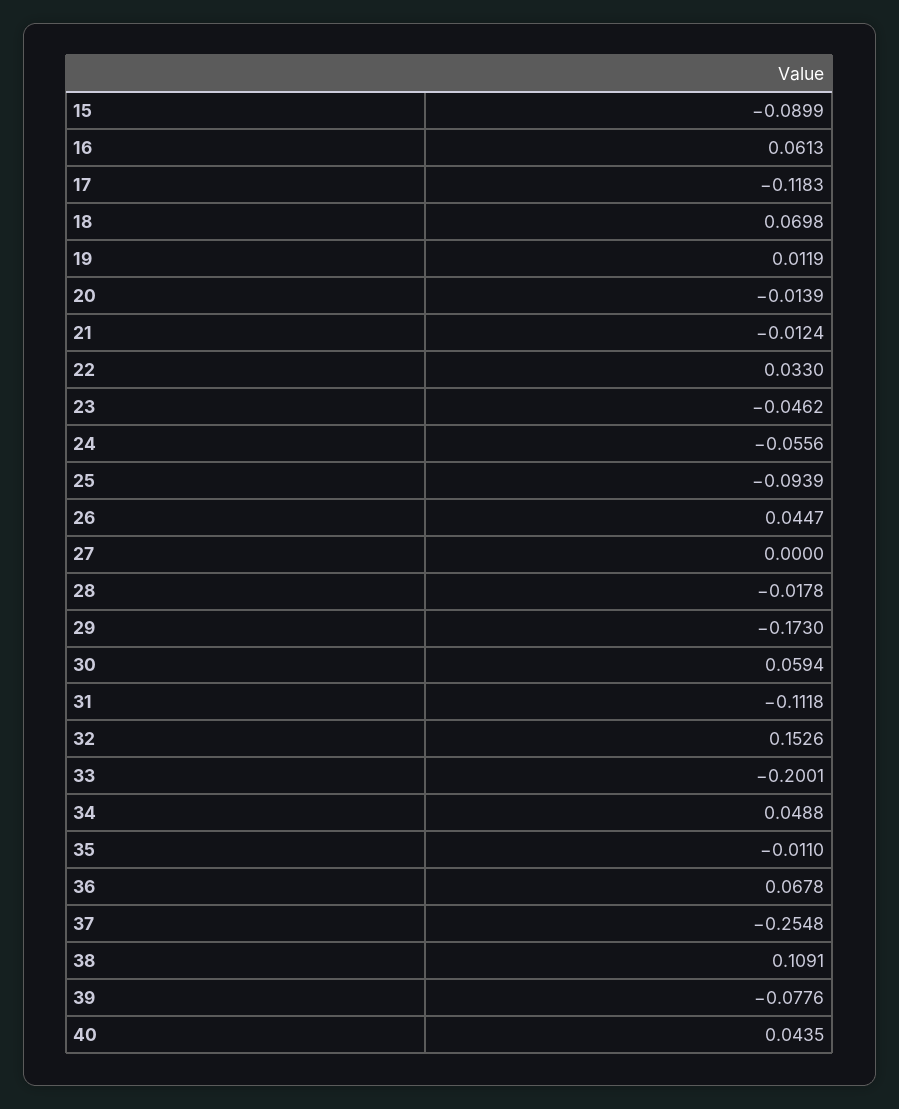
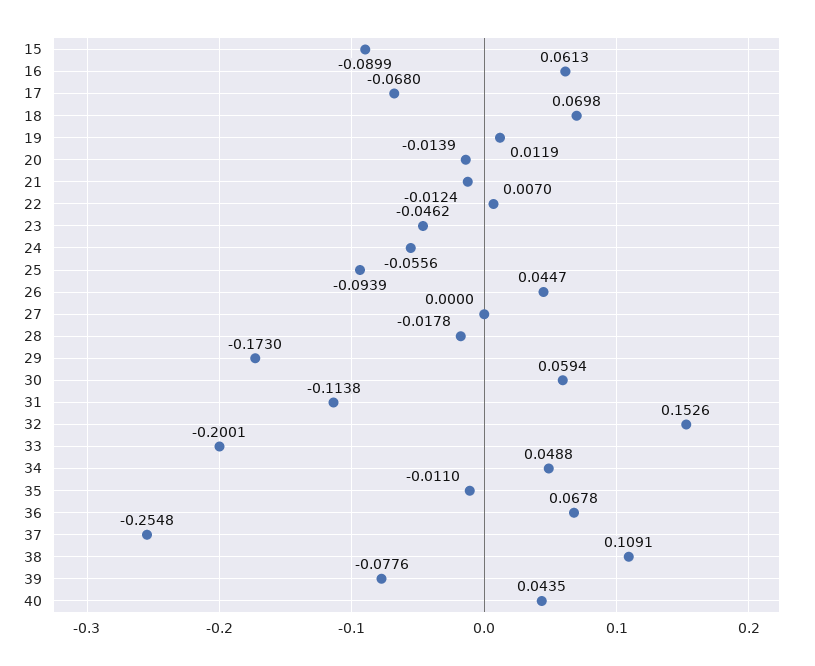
  {
    "15": -0.0899,
    "16": 0.0613,
-   "17": -0.1183,
+   "17": -0.068,
    "18": 0.0698,
    "19": 0.0119,
    "20": -0.0139,
    "21": -0.0124,
-   "22": 0.033,
+   "22": 0.007,
    "23": -0.0462,
    "24": -0.0556,
    "25": -0.0939,
    "26": 0.0447,
    "27": 0,
    "28": -0.0178,
    "29": -0.173,
    "30": 0.0594,
-   "31": -0.1118,
+   "31": -0.1138,
    "32": 0.1526,
    "33": -0.2001,
    "34": 0.0488,
    "35": -0.011,
    "36": 0.0678,
    "37": -0.2548,
    "38": 0.1091,
    "39": -0.0776,
    "40": 0.0435
  }

